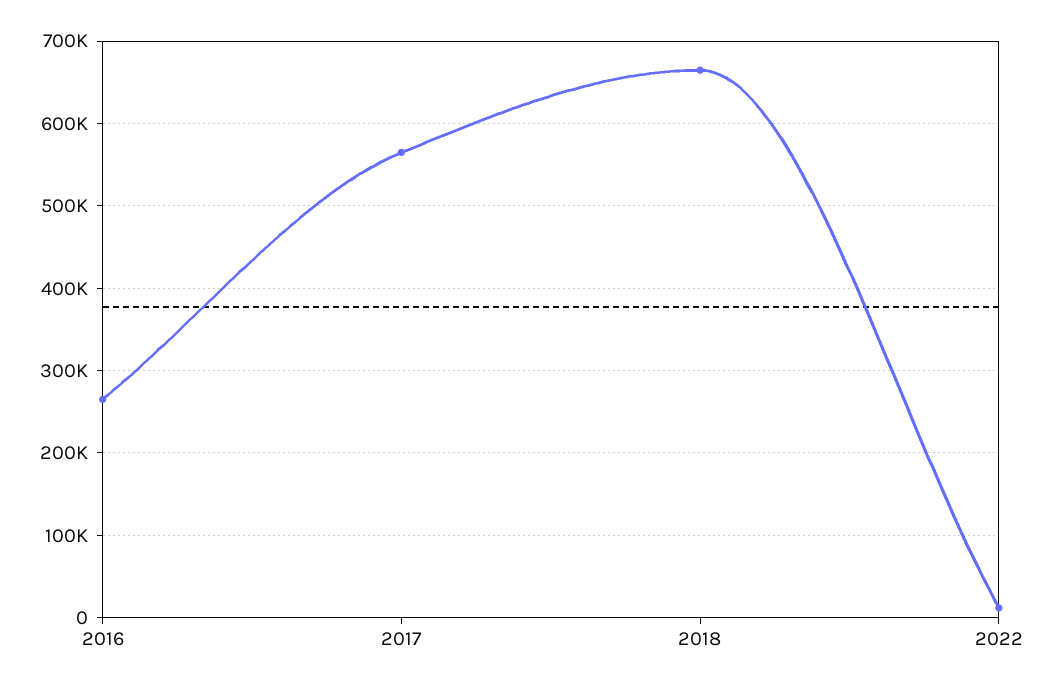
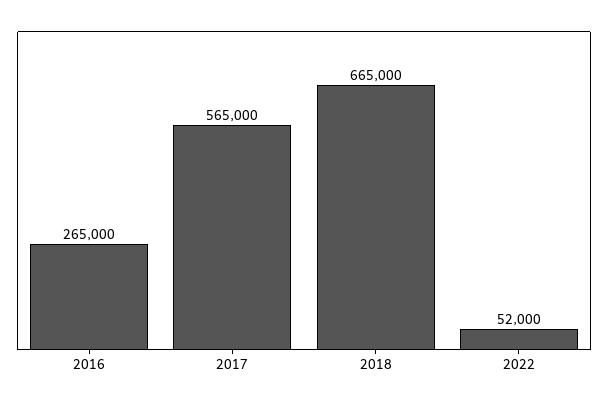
  {
    "2016": 265000,
    "2017": 565000,
    "2018": 665000,
-   "2022": 10000
+   "2022": 52000
  }

